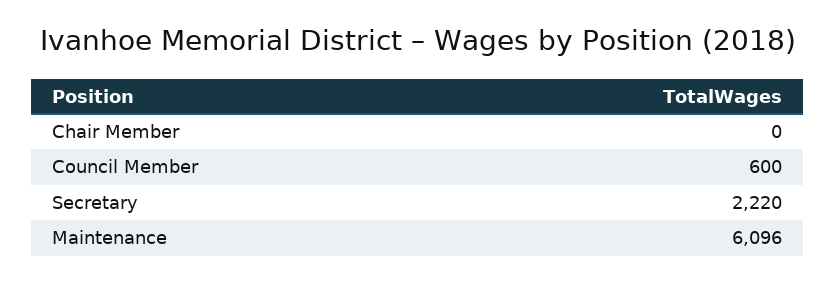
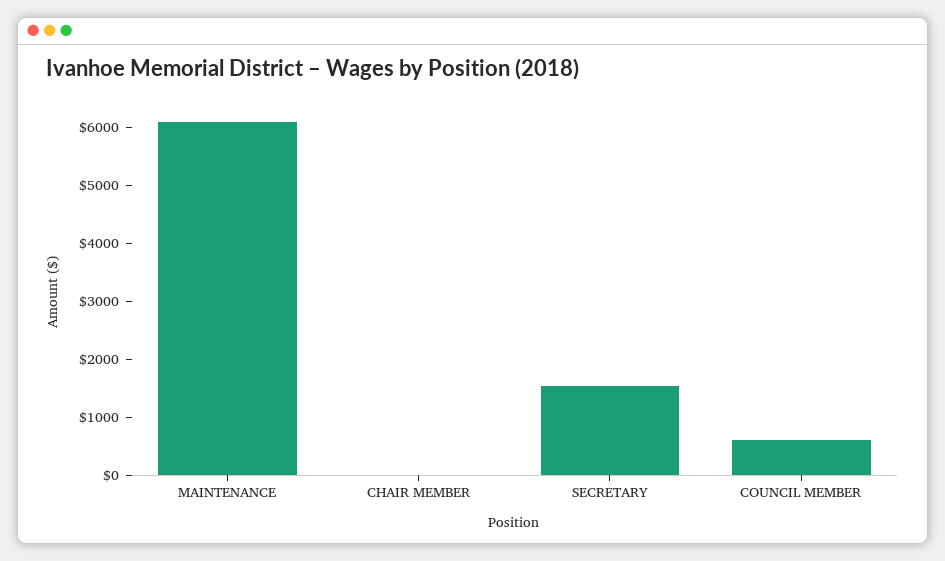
  {
    "Chair Member": 0,
    "Council Member": 600,
-   "Secretary": 2220,
+   "Secretary": 1600,
    "Maintenance": 6096
  }

